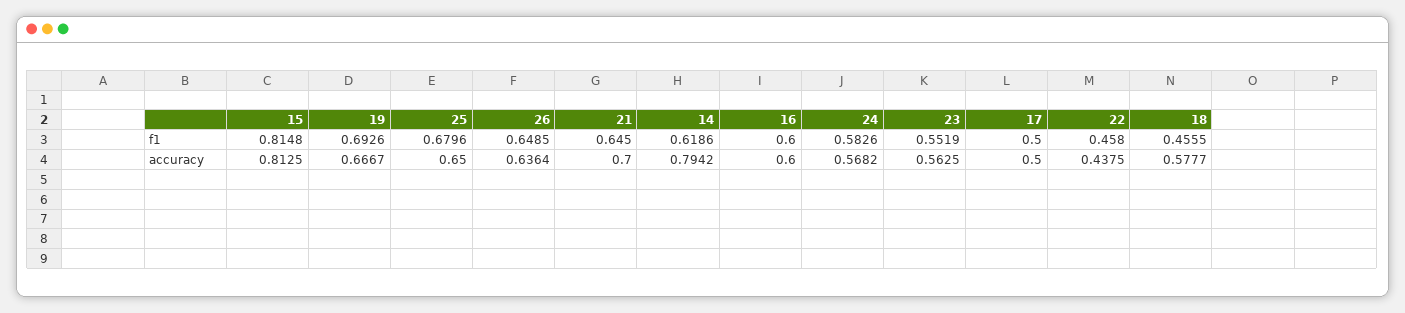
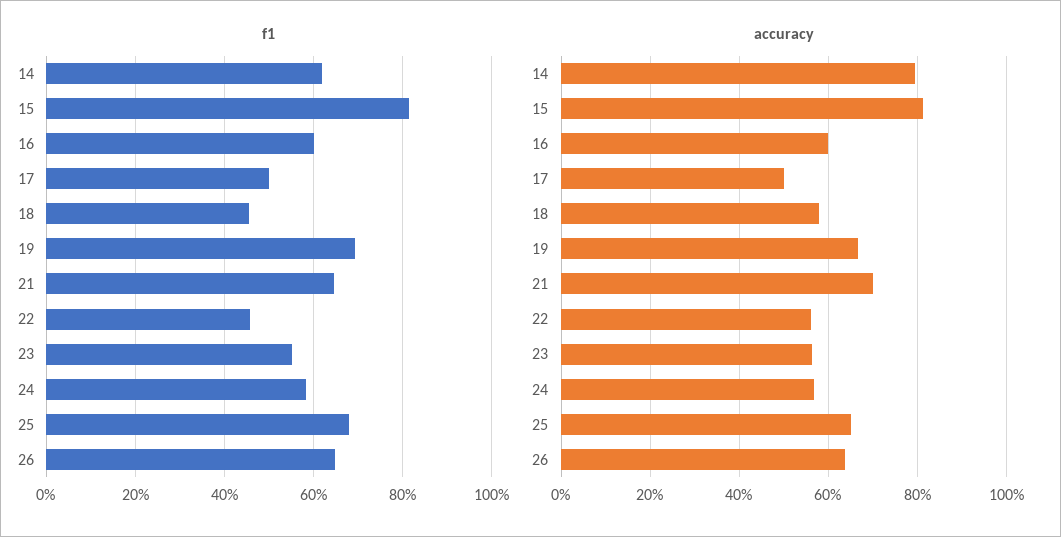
  {
    "f1": {
      "15": 0.8148,
      "19": 0.6926,
      "25": 0.6796,
      "26": 0.6485,
      "21": 0.645,
      "14": 0.6186,
      "16": 0.6,
      "24": 0.5826,
      "23": 0.5519,
      "17": 0.5,
      "22": 0.458,
      "18": 0.4555
    },
    "accuracy": {
      "15": 0.8125,
      "19": 0.6667,
      "25": 0.65,
      "26": 0.6364,
      "21": 0.7,
      "14": 0.7942,
      "16": 0.6,
      "24": 0.5682,
      "23": 0.5625,
      "17": 0.5,
-     "22": 0.4375,
+     "22": 0.56,
      "18": 0.5777
    }
  }

